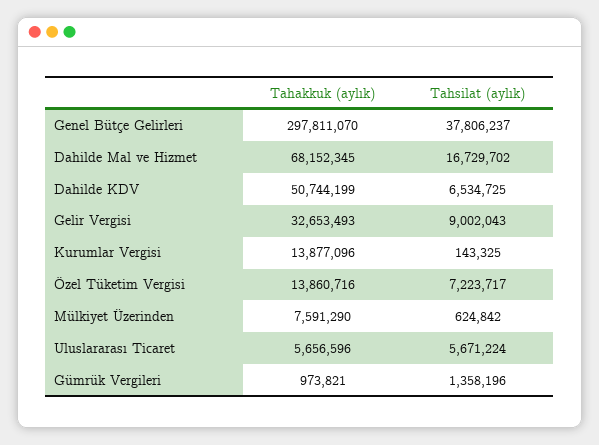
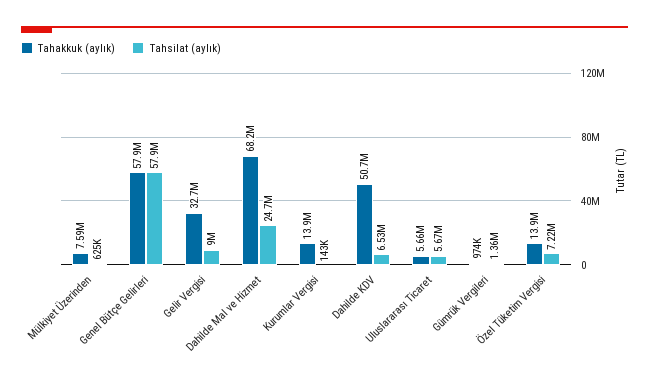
  {
    "Tahakkuk (aylık)": {
-     "Genel Bütçe Gelirleri": 297811070,
+     "Genel Bütçe Gelirleri": 57900000,
      "Dahilde Mal ve Hizmet": 68152345,
      "Dahilde KDV": 50744199,
      "Gelir Vergisi": 32653493,
      "Kurumlar Vergisi": 13877096,
      "Özel Tüketim Vergisi": 13860716,
      "Mülkiyet Üzerinden": 7591290,
      "Uluslararası Ticaret": 5656596,
      "Gümrük Vergileri": 973821
    },
    "Tahsilat (aylık)": {
-     "Genel Bütçe Gelirleri": 37806237,
+     "Genel Bütçe Gelirleri": 57900000,
-     "Dahilde Mal ve Hizmet": 16729702,
+     "Dahilde Mal ve Hizmet": 24700000,
      "Dahilde KDV": 6534725,
      "Gelir Vergisi": 9002043,
      "Kurumlar Vergisi": 143325,
      "Özel Tüketim Vergisi": 7223717,
      "Mülkiyet Üzerinden": 624842,
      "Uluslararası Ticaret": 5671224,
      "Gümrük Vergileri": 1358196
    }
  }

